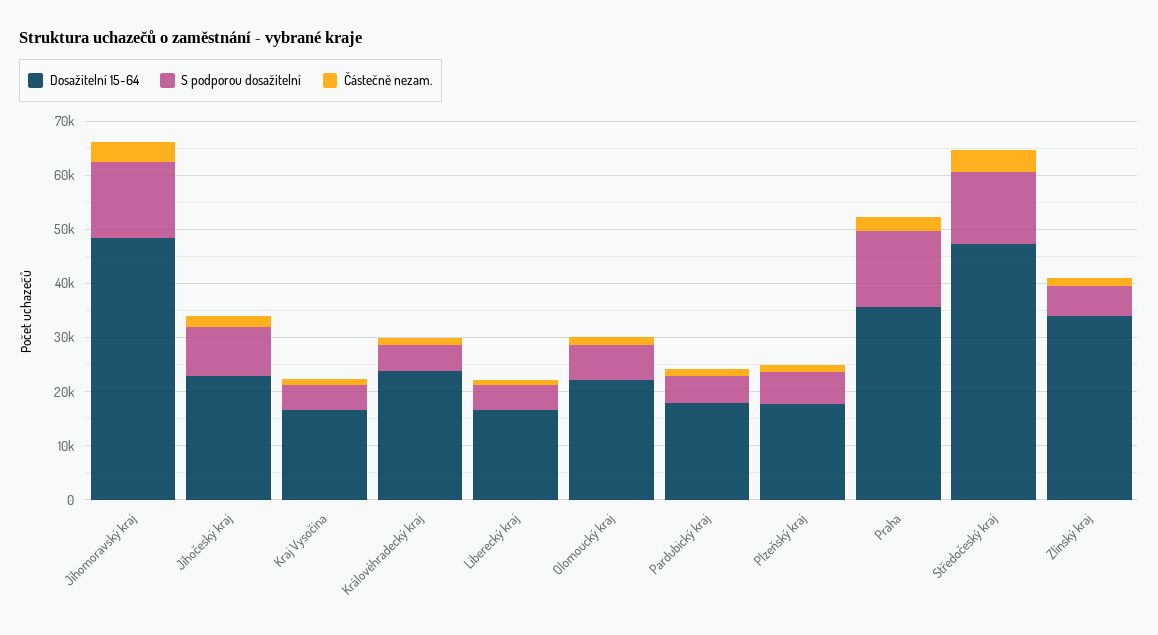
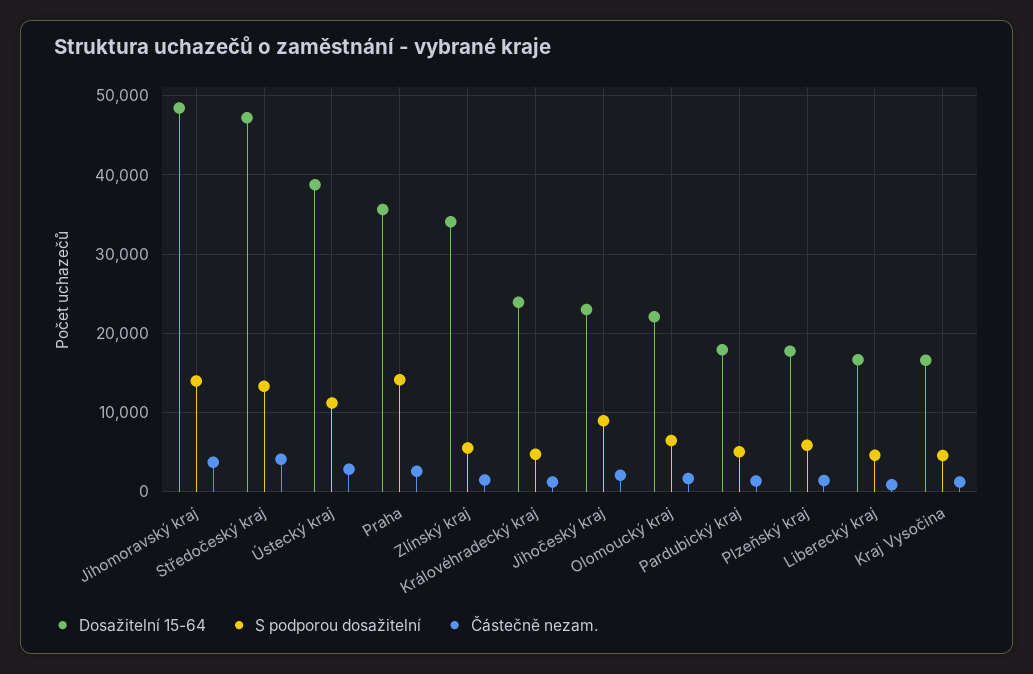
  {
    "Dosažitelní 15-64": {
      "Jihomoravský kraj": 48000,
      "Jihočeský kraj": 23000,
      "Kraj Vysočina": 17000,
      "Královéhradecký kraj": 24000,
      "Liberecký kraj": 17000,
      "Olomoucký kraj": 22000,
      "Pardubický kraj": 18000,
      "Plzeňský kraj": 18000,
      "Praha": 36000,
      "Středočeský kraj": 47000,
-     "Zlínský kraj": 34000
+     "Zlínský kraj": 34000,
+     "Ústecký kraj": 39000
    },
    "S podporou dosažitelní": {
      "Jihomoravský kraj": 14000,
      "Jihočeský kraj": 9000,
      "Kraj Vysočina": 5000,
      "Královéhradecký kraj": 5000,
      "Liberecký kraj": 5000,
      "Olomoucký kraj": 6000,
      "Pardubický kraj": 5000,
      "Plzeňský kraj": 6000,
      "Praha": 14000,
      "Středočeský kraj": 13000,
-     "Zlínský kraj": 6000
+     "Zlínský kraj": 6000,
+     "Ústecký kraj": 11000
    },
    "Částečně nezam.": {
      "Jihomoravský kraj": 4000,
      "Jihočeský kraj": 2000,
      "Kraj Vysočina": 1000,
      "Královéhradecký kraj": 1000,
      "Liberecký kraj": 1000,
      "Olomoucký kraj": 2000,
      "Pardubický kraj": 1000,
      "Plzeňský kraj": 1000,
      "Praha": 3000,
      "Středočeský kraj": 4000,
-     "Zlínský kraj": 1000
+     "Zlínský kraj": 1000,
+     "Ústecký kraj": 3000
    }
  }

